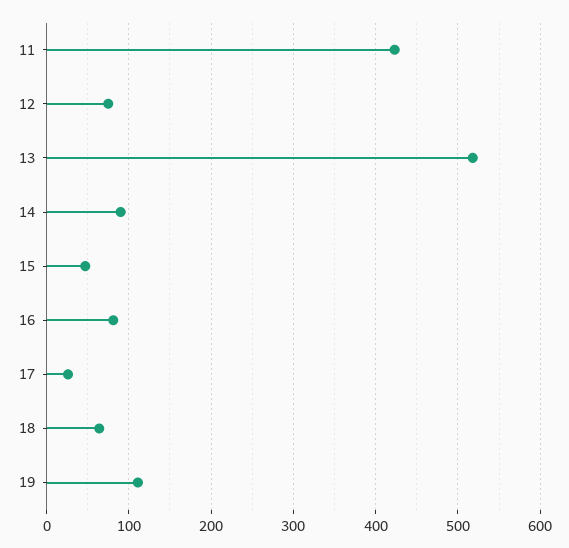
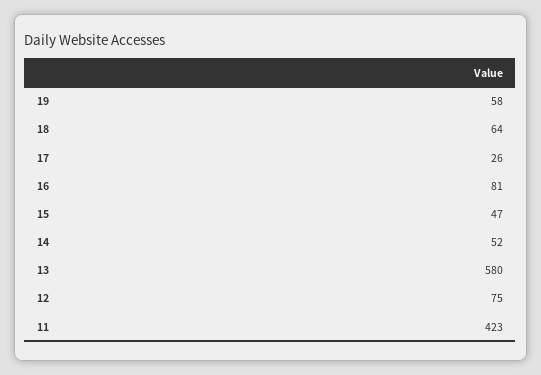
  {
    "11": 423,
    "12": 75,
-   "13": 520,
+   "13": 580,
-   "14": 90,
+   "14": 52,
    "15": 47,
    "16": 81,
    "17": 26,
    "18": 64,
-   "19": 110
+   "19": 58
  }

